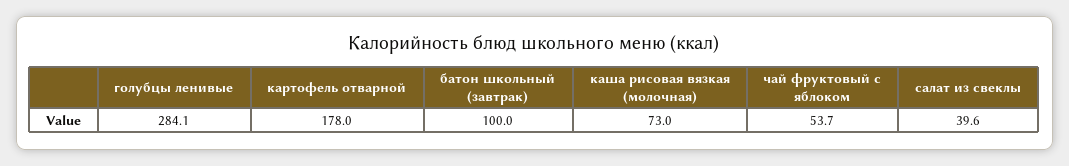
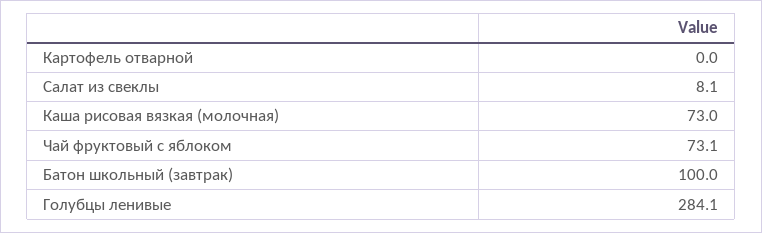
  {
    "голубцы ленивые": 284.1,
-   "картофель отварной": 178,
+   "картофель отварной": 0,
    "батон школьный (завтрак)": 100,
    "каша рисовая вязкая (молочная)": 73,
-   "чай фруктовый с яблоком": 53.7,
+   "чай фруктовый с яблоком": 73.1,
-   "салат из свеклы": 39.6
+   "салат из свеклы": 8.1
  }

